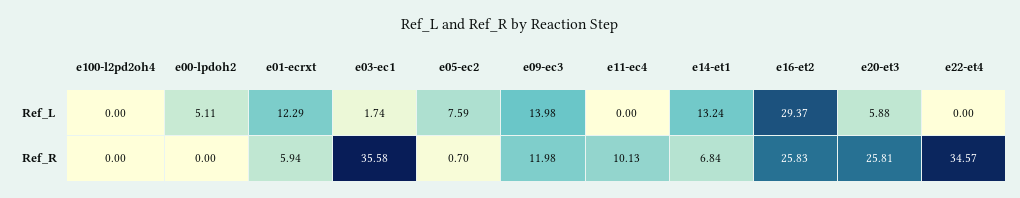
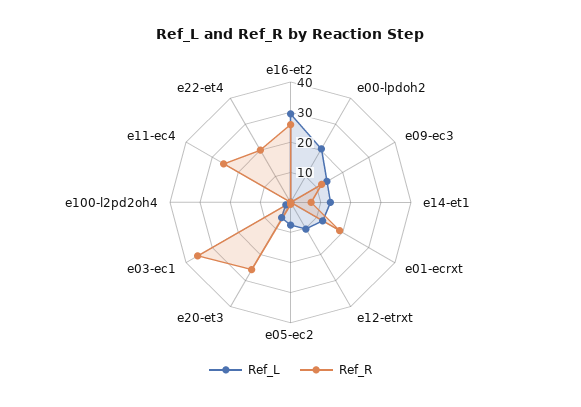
  {
    "Ref_L": {
      "e100-l2pd2oh4": 0,
-     "e00-lpdoh2": 5.11,
+     "e00-lpdoh2": 20,
      "e01-ecrxt": 12.29,
      "e03-ec1": 1.74,
      "e05-ec2": 7.59,
      "e09-ec3": 13.98,
      "e11-ec4": 0,
      "e14-et1": 13.24,
      "e16-et2": 29.37,
      "e20-et3": 5.88,
-     "e22-et4": 0
+     "e22-et4": 0,
+     "e12-etrxt": 10
    },
    "Ref_R": {
      "e100-l2pd2oh4": 0,
      "e00-lpdoh2": 0,
-     "e01-ecrxt": 5.94,
+     "e01-ecrxt": 20,
      "e03-ec1": 35.58,
      "e05-ec2": 0.7,
      "e09-ec3": 11.98,
-     "e11-ec4": 10.13,
+     "e11-ec4": 25,
      "e14-et1": 6.84,
      "e16-et2": 25.83,
      "e20-et3": 25.81,
-     "e22-et4": 34.57
+     "e22-et4": 20,
+     "e12-etrxt": 0
    }
  }

